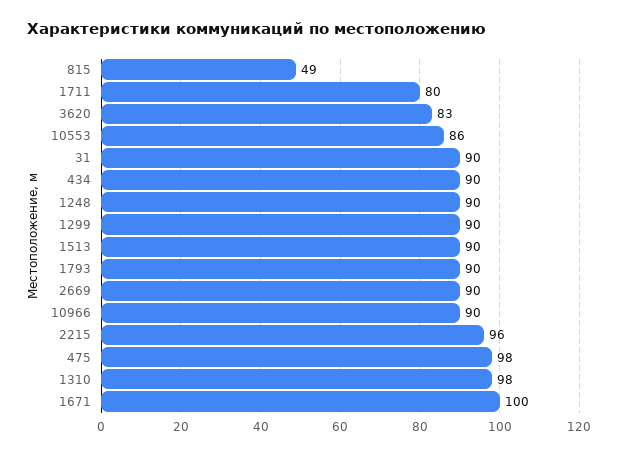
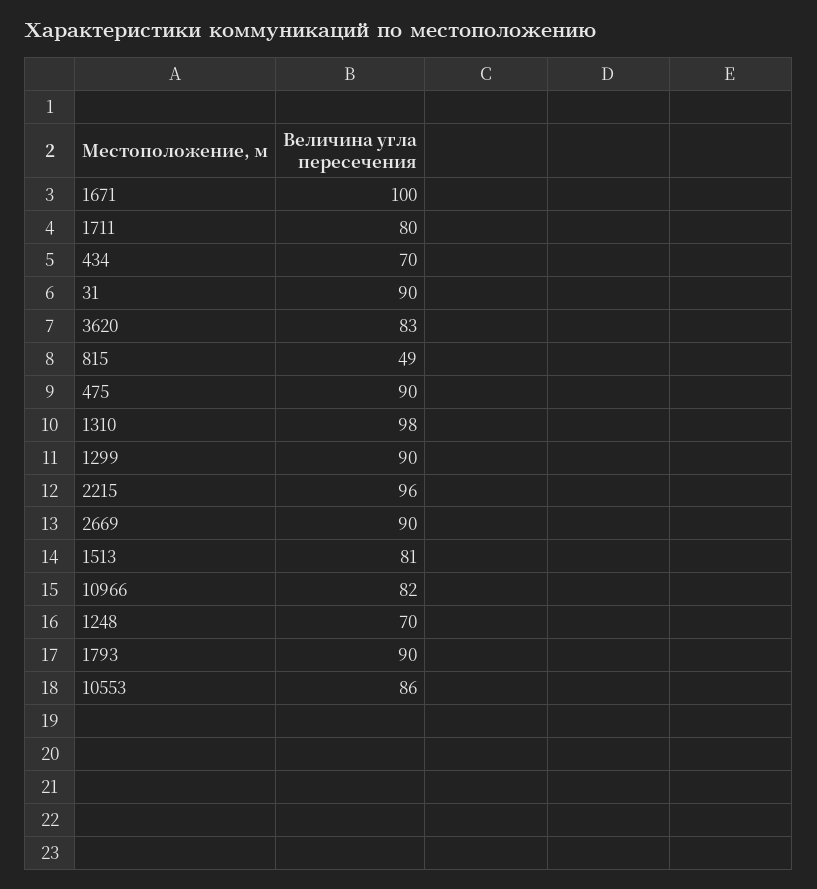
  {
    "815": 49,
    "1711": 80,
    "3620": 83,
    "10553": 86,
    "31": 90,
-   "434": 90,
+   "434": 70,
-   "1248": 90,
+   "1248": 70,
    "1299": 90,
-   "1513": 90,
+   "1513": 81,
    "1793": 90,
    "2669": 90,
-   "10966": 90,
+   "10966": 82,
    "2215": 96,
-   "475": 98,
+   "475": 90,
    "1310": 98,
    "1671": 100
  }

